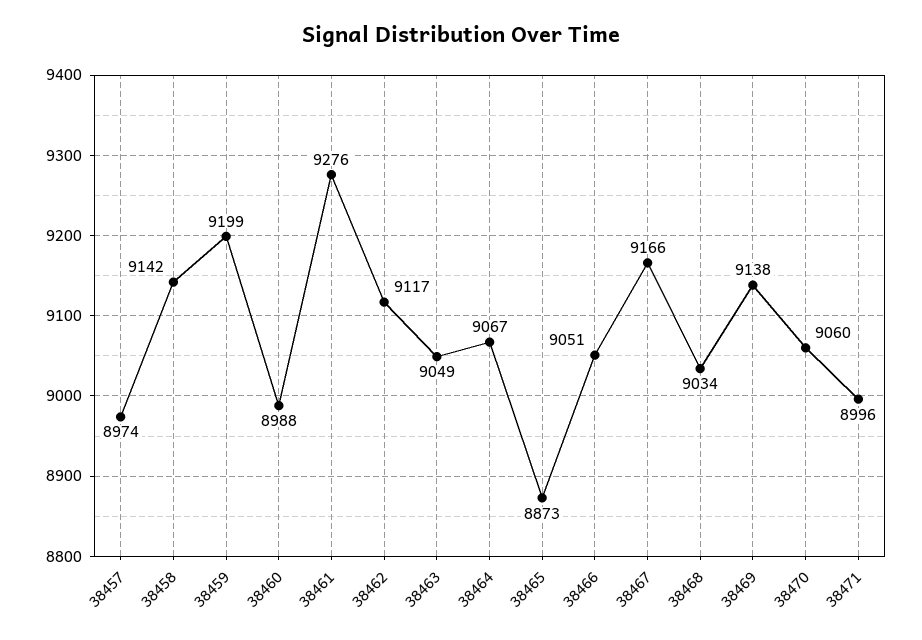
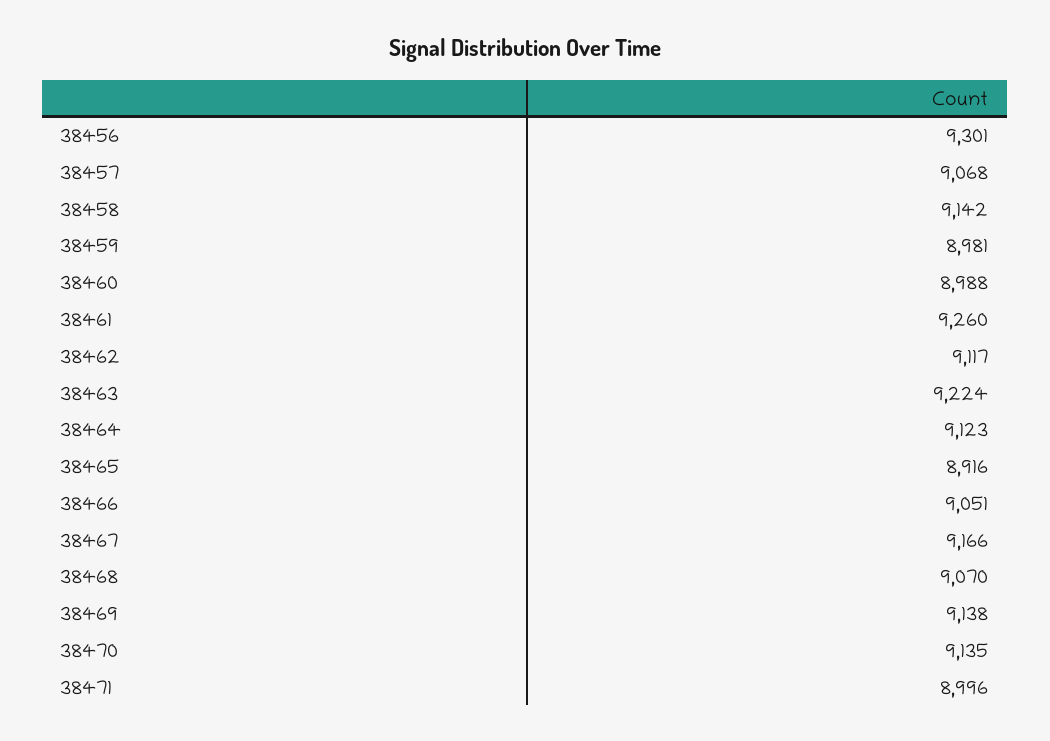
  {
-   "38457": 8974,
+   "38457": 9068,
    "38458": 9142,
-   "38459": 9199,
+   "38459": 8981,
    "38460": 8988,
-   "38461": 9276,
+   "38461": 9260,
    "38462": 9117,
-   "38463": 9049,
+   "38463": 9224,
-   "38464": 9067,
+   "38464": 9123,
-   "38465": 8873,
+   "38465": 8916,
    "38466": 9051,
    "38467": 9166,
-   "38468": 9034,
+   "38468": 9070,
    "38469": 9138,
-   "38470": 9060,
+   "38470": 9135,
-   "38471": 8996
+   "38471": 8996,
+   "38456": 9301
  }

